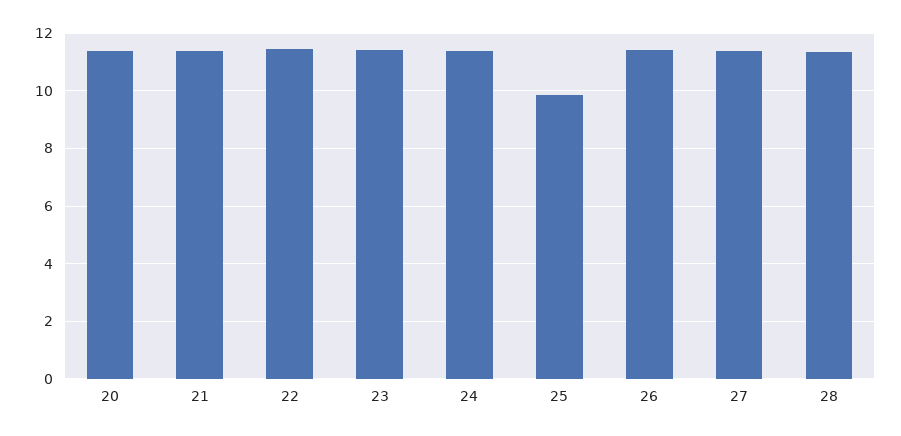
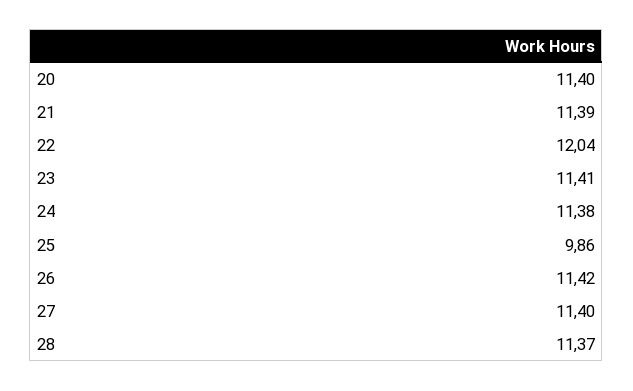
  {
    "20": 11.4,
    "21": 11.39,
-   "22": 11.5,
+   "22": 12.04,
    "23": 11.41,
    "24": 11.38,
    "25": 9.86,
    "26": 11.42,
    "27": 11.4,
    "28": 11.37
  }

